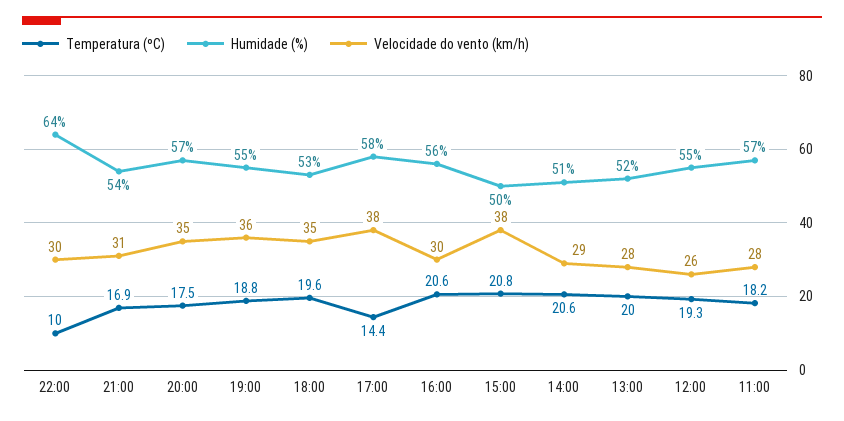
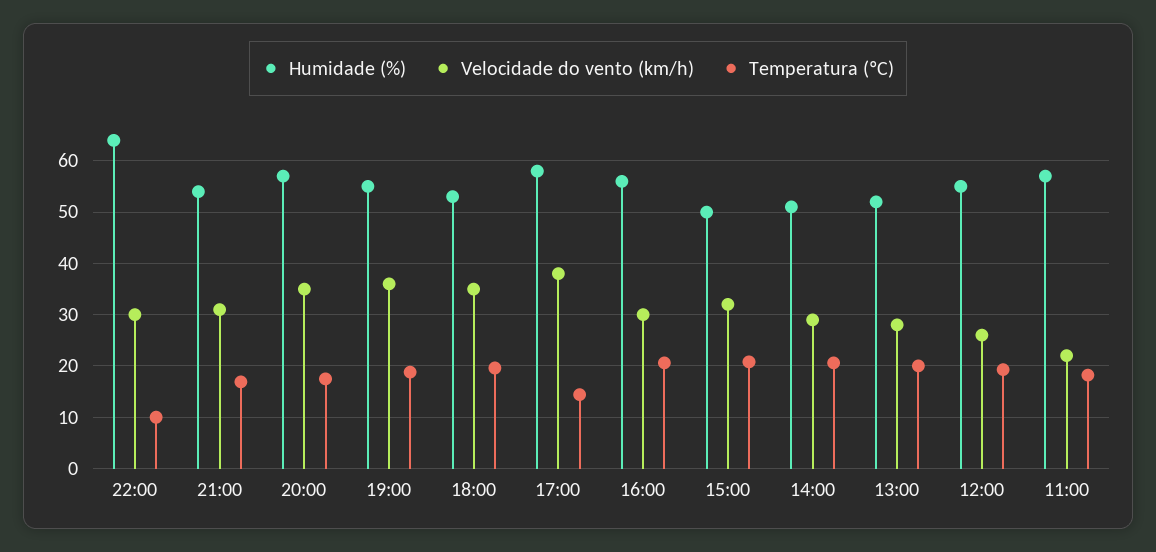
  {
    "Temperatura (ºC)": {
      "22:00": 10,
      "21:00": 16.9,
      "20:00": 17.5,
      "19:00": 18.8,
      "18:00": 19.6,
      "17:00": 14.4,
      "16:00": 20.6,
      "15:00": 20.8,
      "14:00": 20.6,
      "13:00": 20,
      "12:00": 19.3,
      "11:00": 18.2
    },
    "Humidade (%)": {
      "22:00": 64,
      "21:00": 54,
      "20:00": 57,
      "19:00": 55,
      "18:00": 53,
      "17:00": 58,
      "16:00": 56,
      "15:00": 50,
      "14:00": 51,
      "13:00": 52,
      "12:00": 55,
      "11:00": 57
    },
    "Velocidade do vento (km/h)": {
      "22:00": 30,
      "21:00": 31,
      "20:00": 35,
      "19:00": 36,
      "18:00": 35,
      "17:00": 38,
      "16:00": 30,
-     "15:00": 38,
+     "15:00": 32,
      "14:00": 29,
      "13:00": 28,
      "12:00": 26,
-     "11:00": 28
+     "11:00": 22
    }
  }

